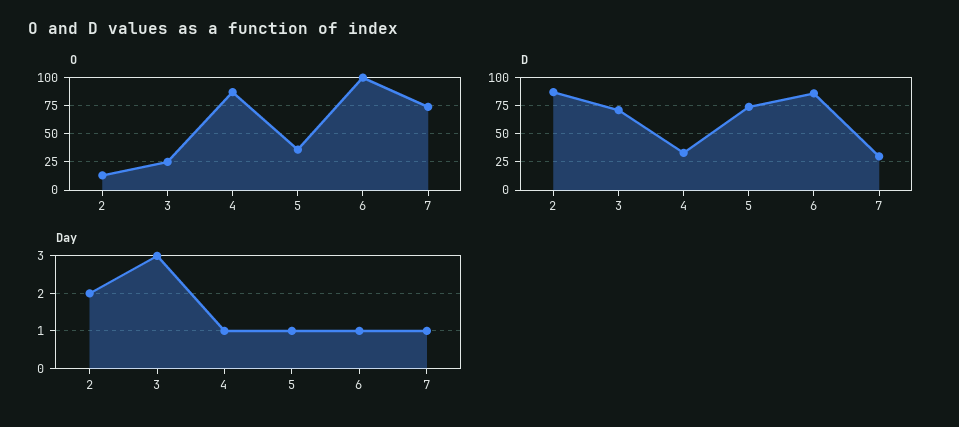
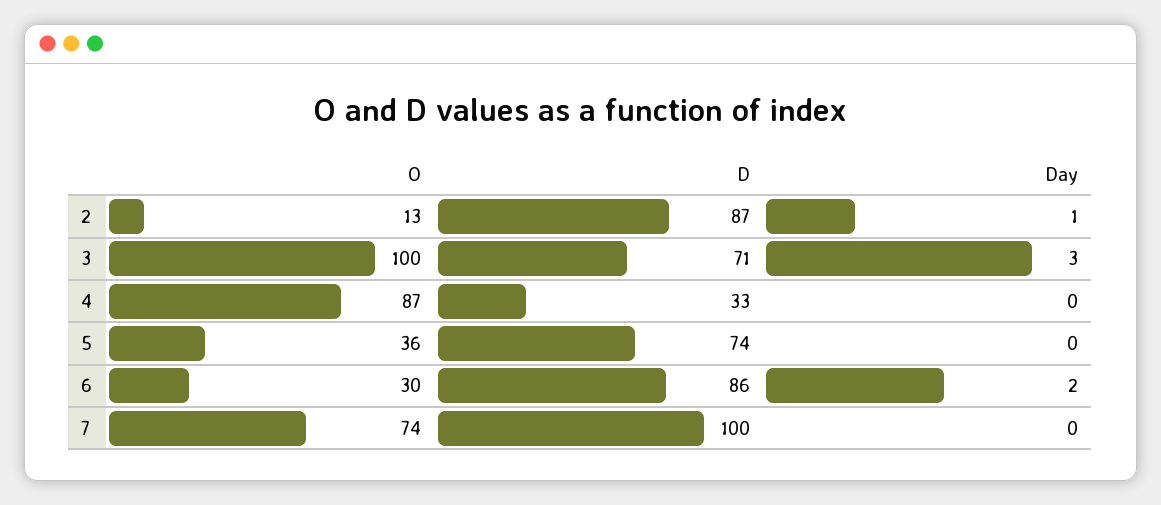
  {
    "O": {
      "2": 13,
-     "3": 25,
+     "3": 100,
      "4": 87,
      "5": 36,
-     "6": 100,
+     "6": 30,
      "7": 74
    },
    "D": {
      "2": 87,
      "3": 71,
      "4": 33,
      "5": 74,
      "6": 86,
-     "7": 25
+     "7": 100
    },
    "Day": {
-     "2": 2,
+     "2": 1,
      "3": 3,
-     "4": 1,
+     "4": 0,
-     "5": 1,
+     "5": 0,
-     "6": 1,
+     "6": 2,
-     "7": 1
+     "7": 0
    }
  }

